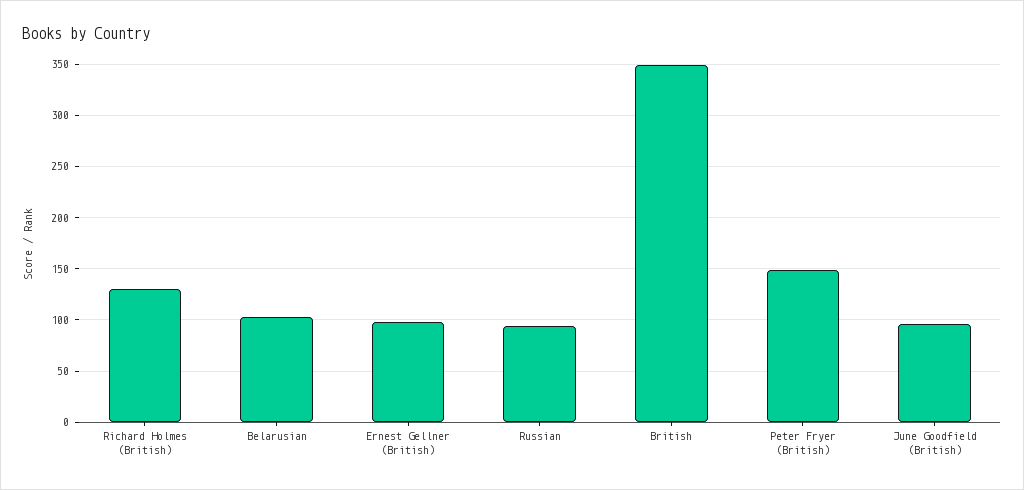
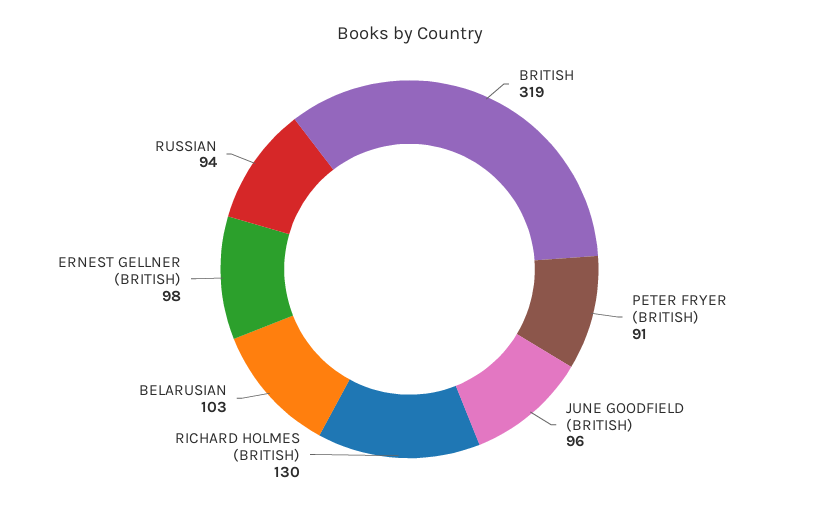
  {
    "Richard Holmes (British)": 130,
    "Belarusian": 103,
    "Ernest Gellner (British)": 98,
    "Russian": 94,
-   "British": 350,
+   "British": 319,
-   "Peter Fryer (British)": 150,
+   "Peter Fryer (British)": 91,
    "June Goodfield (British)": 96
  }

